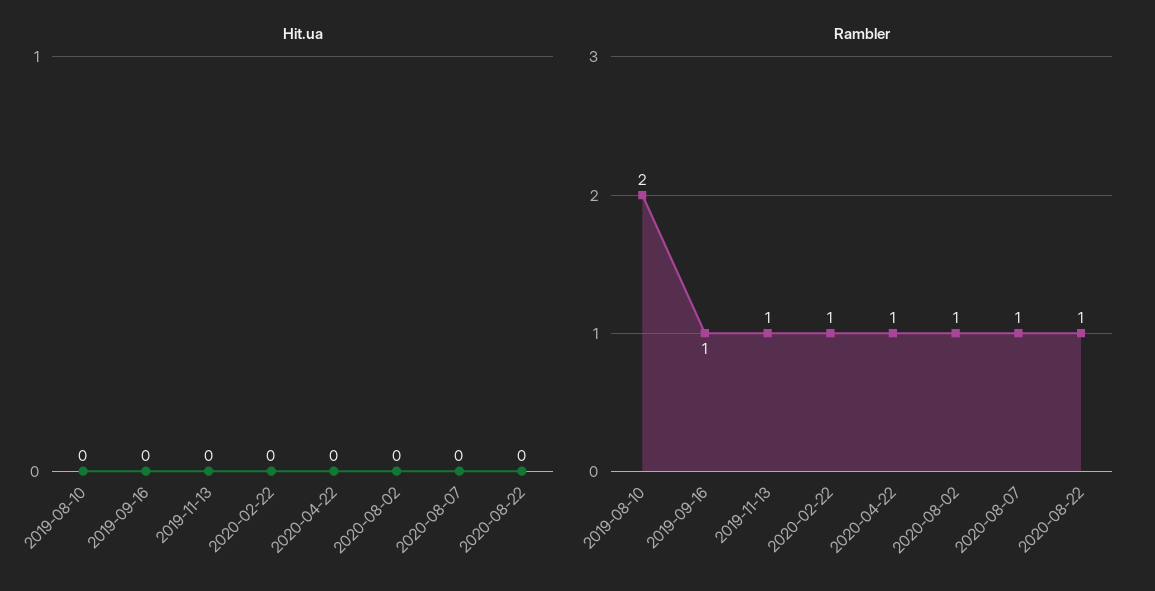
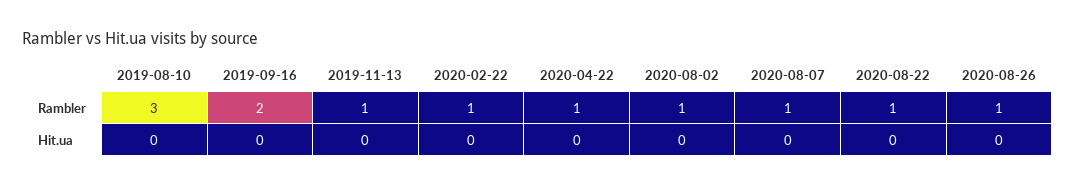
  {
    "Hit.ua": {
      "2019-08-10": 0,
      "2019-09-16": 0,
      "2019-11-13": 0,
      "2020-02-22": 0,
      "2020-04-22": 0,
      "2020-08-02": 0,
      "2020-08-07": 0,
-     "2020-08-22": 0
+     "2020-08-22": 0,
+     "2020-08-26": 0
    },
    "Rambler": {
-     "2019-08-10": 2,
+     "2019-08-10": 3,
-     "2019-09-16": 1,
+     "2019-09-16": 2,
      "2019-11-13": 1,
      "2020-02-22": 1,
      "2020-04-22": 1,
      "2020-08-02": 1,
      "2020-08-07": 1,
-     "2020-08-22": 1
+     "2020-08-22": 1,
+     "2020-08-26": 1
    }
  }

